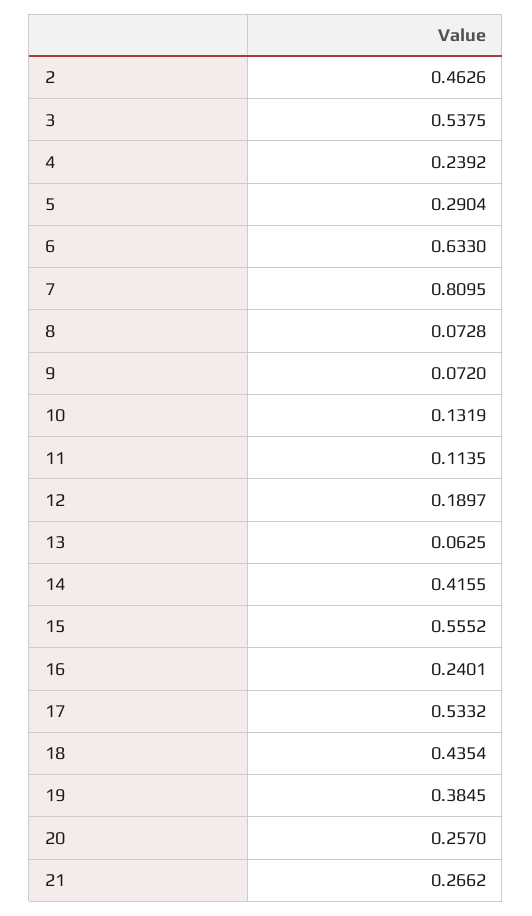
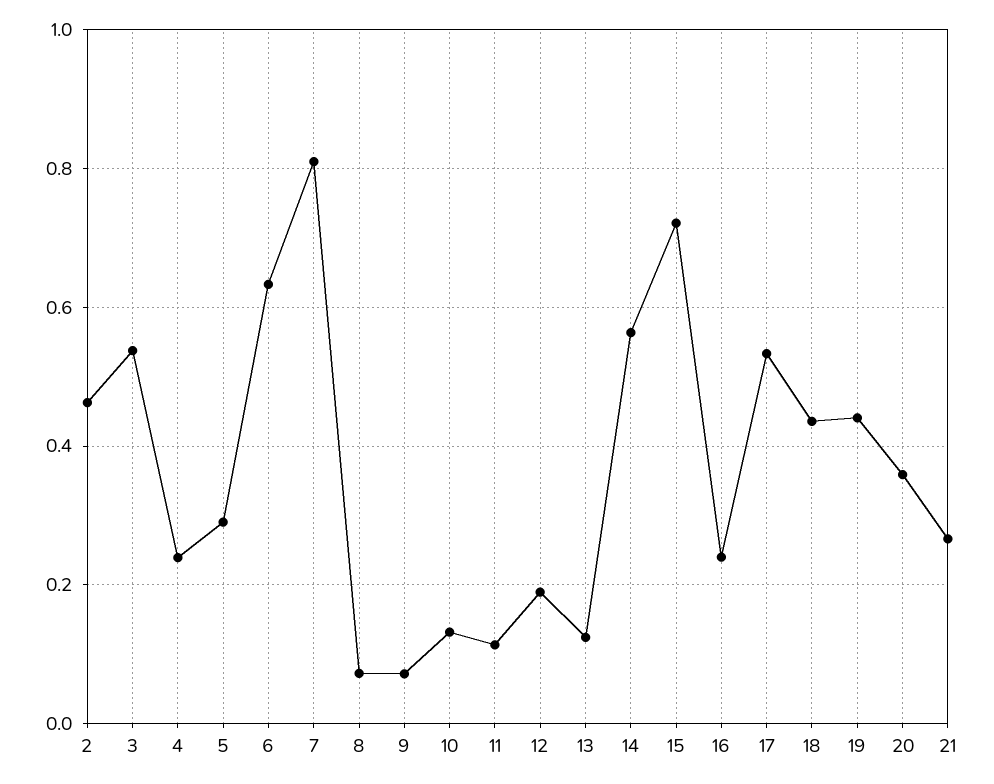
  {
    "2": 0.4626,
    "3": 0.5375,
    "4": 0.2392,
    "5": 0.2904,
    "6": 0.633,
    "7": 0.8095,
    "8": 0.0728,
    "9": 0.072,
    "10": 0.1319,
    "11": 0.1135,
    "12": 0.1897,
-   "13": 0.0625,
+   "13": 0.12,
-   "14": 0.4155,
+   "14": 0.56,
-   "15": 0.5552,
+   "15": 0.72,
    "16": 0.2401,
    "17": 0.5332,
    "18": 0.4354,
-   "19": 0.3845,
+   "19": 0.44,
-   "20": 0.257,
+   "20": 0.36,
    "21": 0.2662
  }

